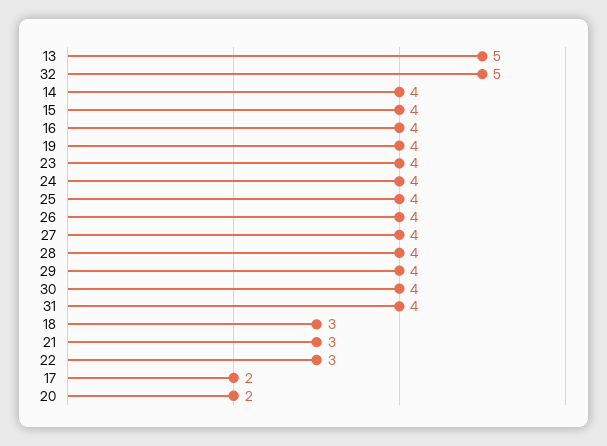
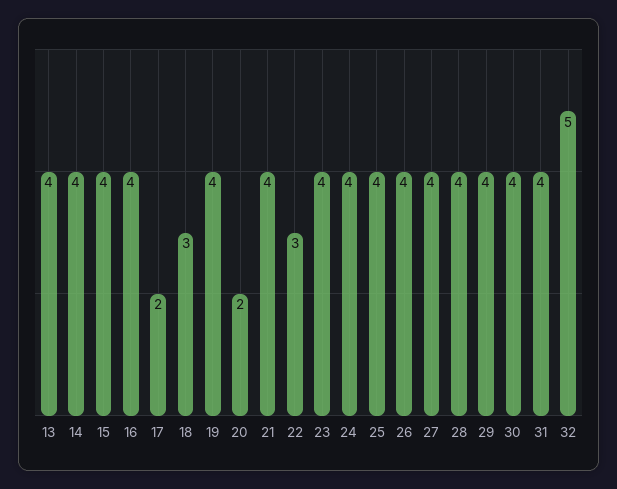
  {
-   "13": 5,
+   "13": 4,
    "32": 5,
    "14": 4,
    "15": 4,
    "16": 4,
    "19": 4,
    "23": 4,
    "24": 4,
    "25": 4,
    "26": 4,
    "27": 4,
    "28": 4,
    "29": 4,
    "30": 4,
    "31": 4,
    "18": 3,
-   "21": 3,
+   "21": 4,
    "22": 3,
    "17": 2,
    "20": 2
  }

